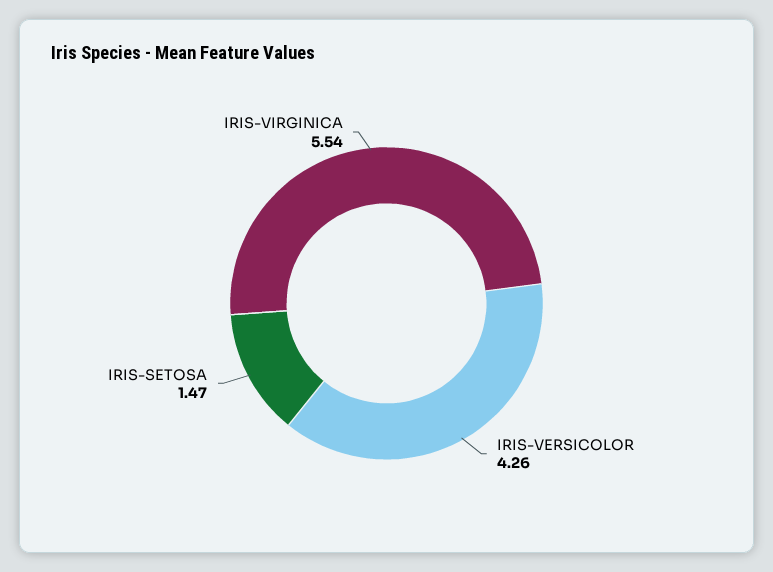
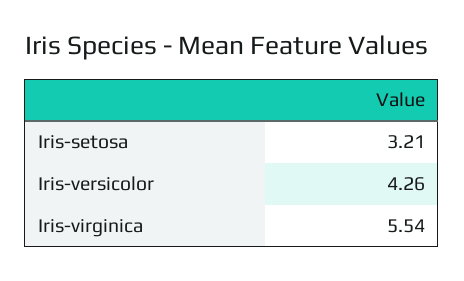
  {
    "IRIS-VERSICOLOR": 4.26,
-   "IRIS-SETOSA": 1.47,
+   "IRIS-SETOSA": 3.21,
    "IRIS-VIRGINICA": 5.54
  }

